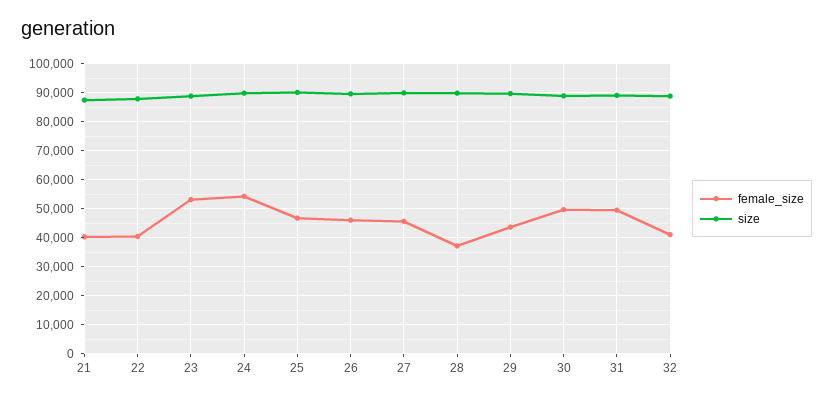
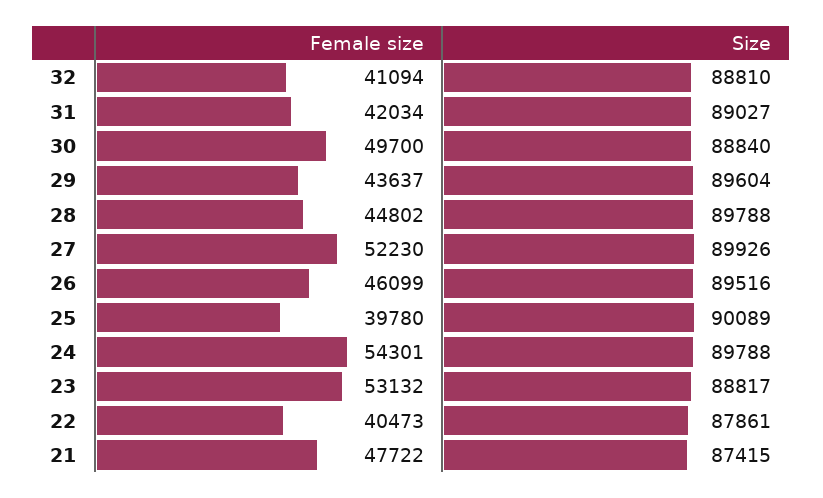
  {
    "female_size": {
-     "21": 40000,
+     "21": 47722,
      "22": 40473,
      "23": 53132,
      "24": 54301,
-     "25": 47500,
+     "25": 39780,
      "26": 46099,
-     "27": 45000,
+     "27": 52230,
-     "28": 37500,
+     "28": 44802,
      "29": 43637,
      "30": 49700,
-     "31": 50000,
+     "31": 42034,
      "32": 41094
    },
    "size": {
      "21": 87415,
      "22": 87861,
      "23": 88817,
      "24": 89788,
      "25": 90089,
      "26": 89516,
      "27": 89926,
      "28": 89788,
      "29": 89604,
      "30": 88840,
      "31": 89027,
      "32": 88810
    }
  }

